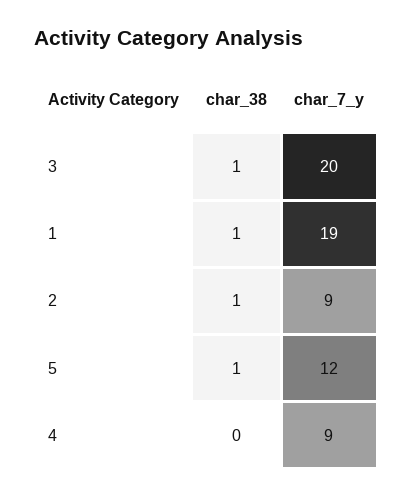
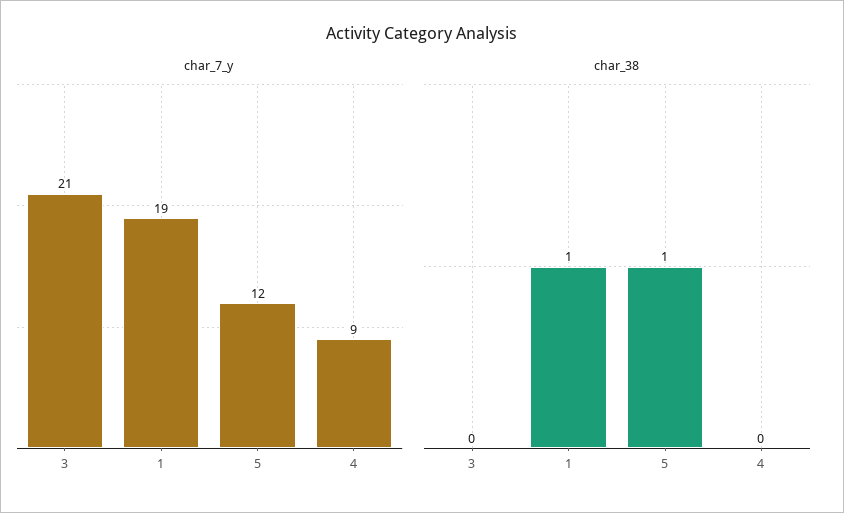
  {
    "char_38": {
-     "3": 1,
+     "3": 0,
      "1": 1,
-     "2": 1,
      "5": 1,
      "4": 0
    },
    "char_7_y": {
-     "3": 20,
+     "3": 21,
      "1": 19,
-     "2": 9,
      "5": 12,
      "4": 9
    }
  }

